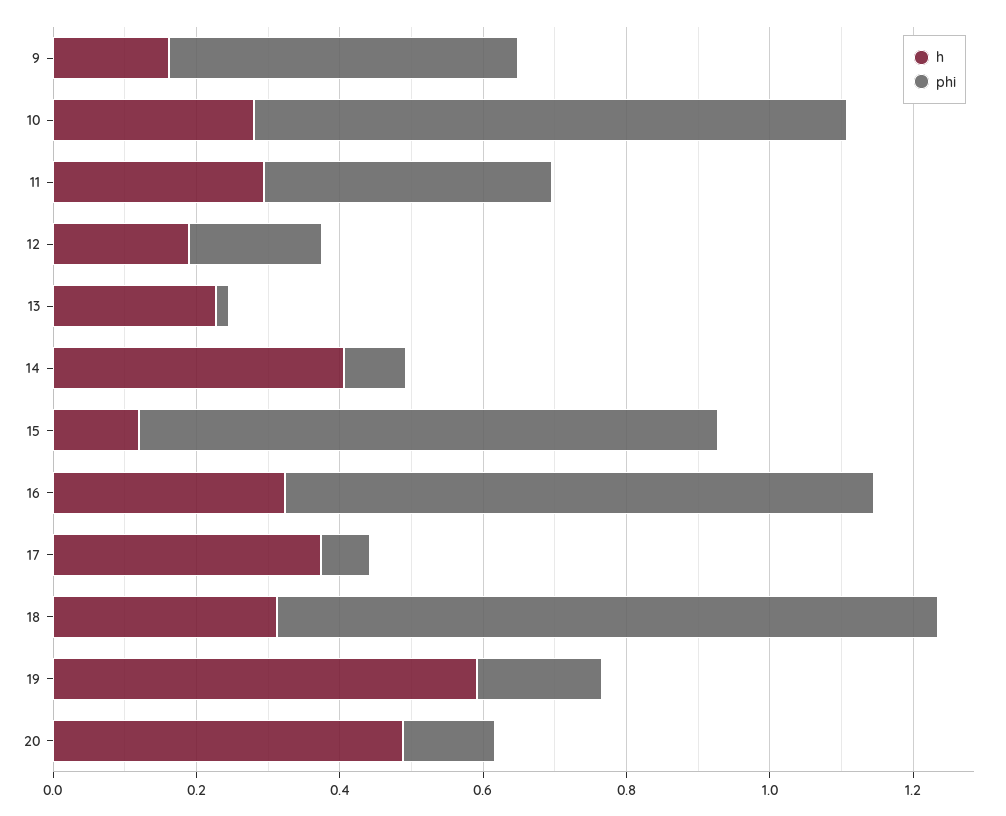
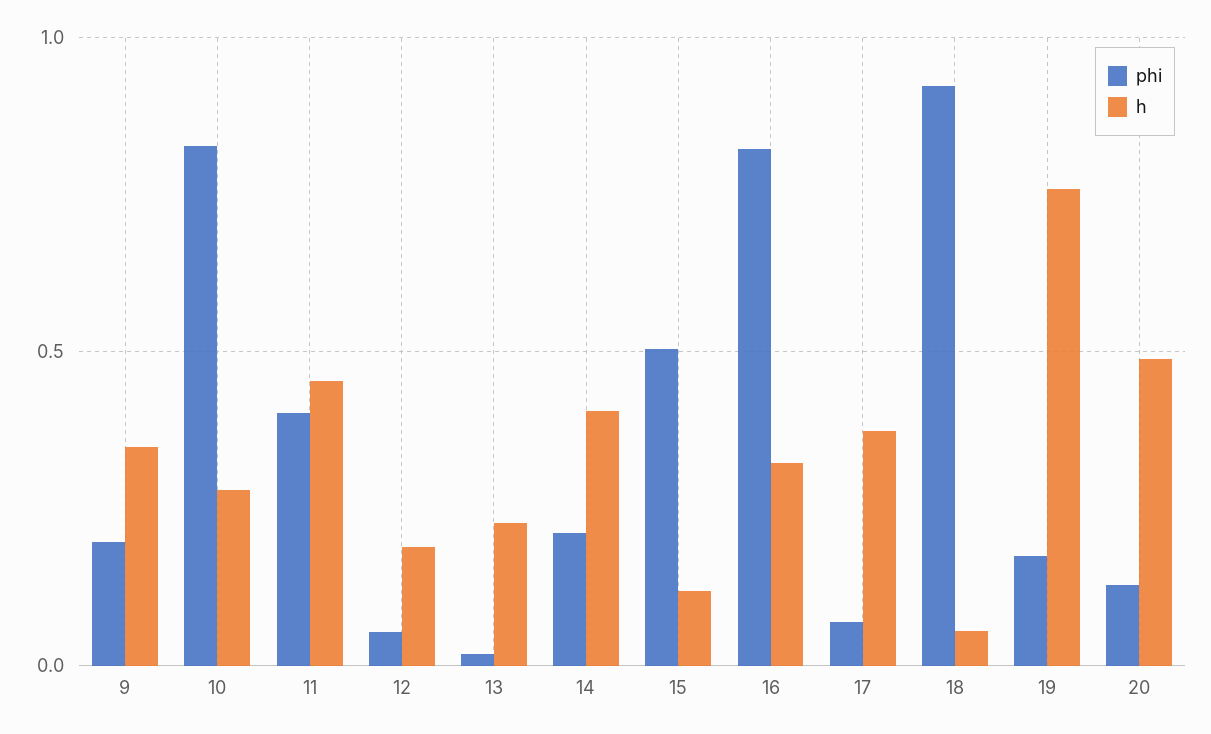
  {
    "h": {
-     "9": 0.15,
+     "9": 0.35,
      "10": 0.3,
-     "11": 0.3,
+     "11": 0.45,
      "12": 0.2,
      "13": 0.25,
      "14": 0.4,
      "15": 0.1,
      "16": 0.3,
      "17": 0.35,
-     "18": 0.3,
+     "18": 0.05,
-     "19": 0.6,
+     "19": 0.75,
      "20": 0.5
    },
    "phi": {
-     "9": 0.5,
+     "9": 0.2,
      "10": 0.85,
      "11": 0.4,
-     "12": 0.2,
+     "12": 0.05,
      "13": 0,
-     "14": 0.1,
+     "14": 0.2,
-     "15": 0.8,
+     "15": 0.5,
      "16": 0.8,
      "17": 0.05,
      "18": 0.9,
      "19": 0.2,
      "20": 0.15
    }
  }

